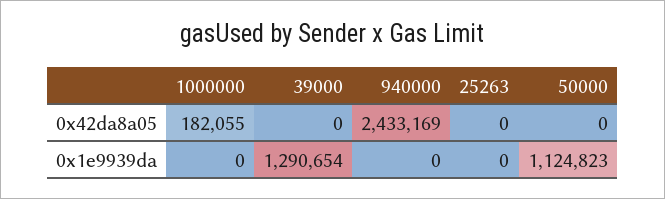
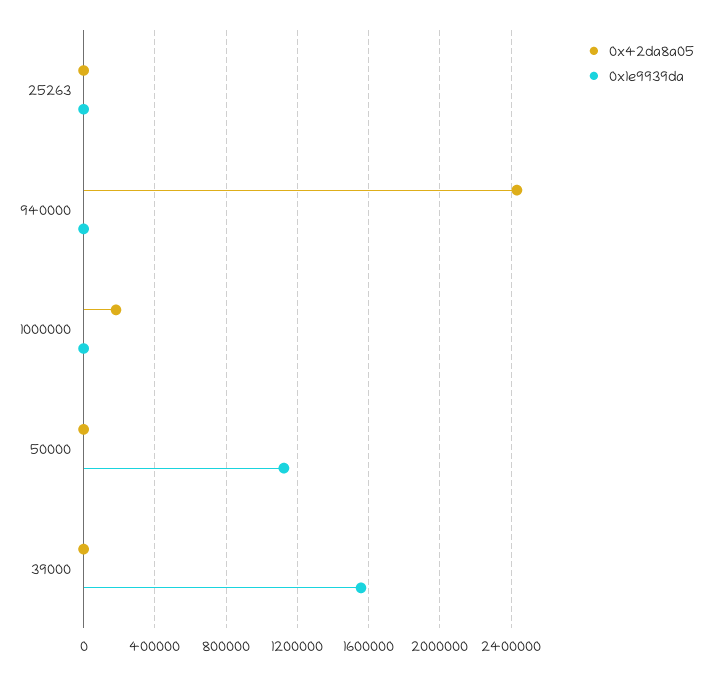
  {
    "0x42da8a05": {
      "1000000": 182055,
      "39000": 0,
      "940000": 2433169,
      "25263": 0,
      "50000": 0
    },
    "0x1e9939da": {
      "1000000": 0,
-     "39000": 1290654,
+     "39000": 1550000,
      "940000": 0,
      "25263": 0,
      "50000": 1124823
    }
  }

